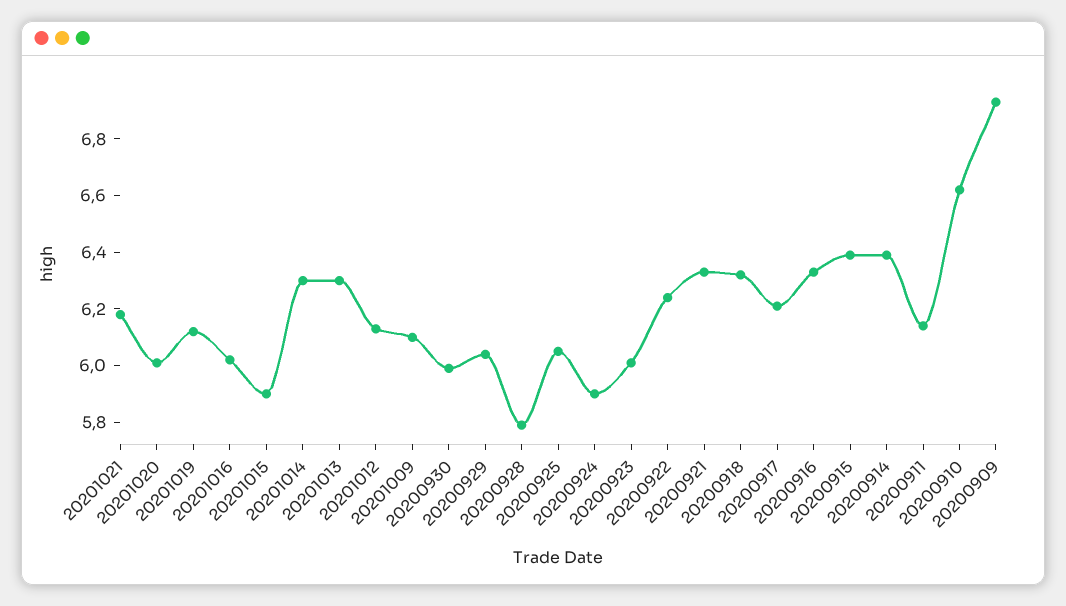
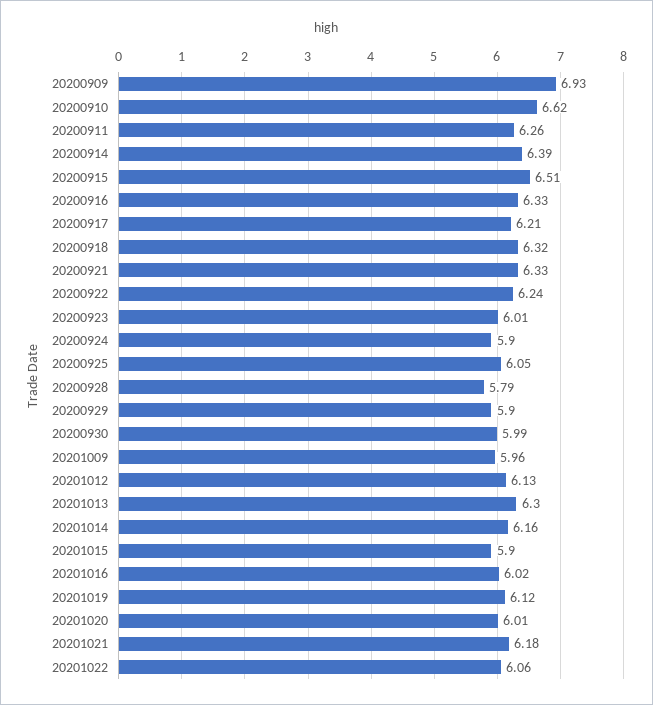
  {
    "20201021": 6.18,
    "20201020": 6.01,
    "20201019": 6.12,
    "20201016": 6.02,
    "20201015": 5.9,
-   "20201014": 6.3,
+   "20201014": 6.16,
    "20201013": 6.3,
    "20201012": 6.13,
-   "20201009": 6.1,
+   "20201009": 5.96,
    "20200930": 5.99,
-   "20200929": 6.05,
+   "20200929": 5.9,
    "20200928": 5.79,
    "20200925": 6.05,
    "20200924": 5.9,
    "20200923": 6.01,
    "20200922": 6.24,
    "20200921": 6.33,
    "20200918": 6.32,
    "20200917": 6.21,
    "20200916": 6.33,
-   "20200915": 6.4,
+   "20200915": 6.51,
    "20200914": 6.39,
-   "20200911": 6.15,
+   "20200911": 6.26,
    "20200910": 6.62,
-   "20200909": 6.93
+   "20200909": 6.93,
+   "20201022": 6.06
  }

